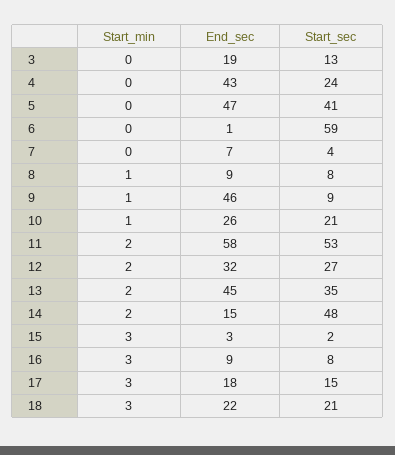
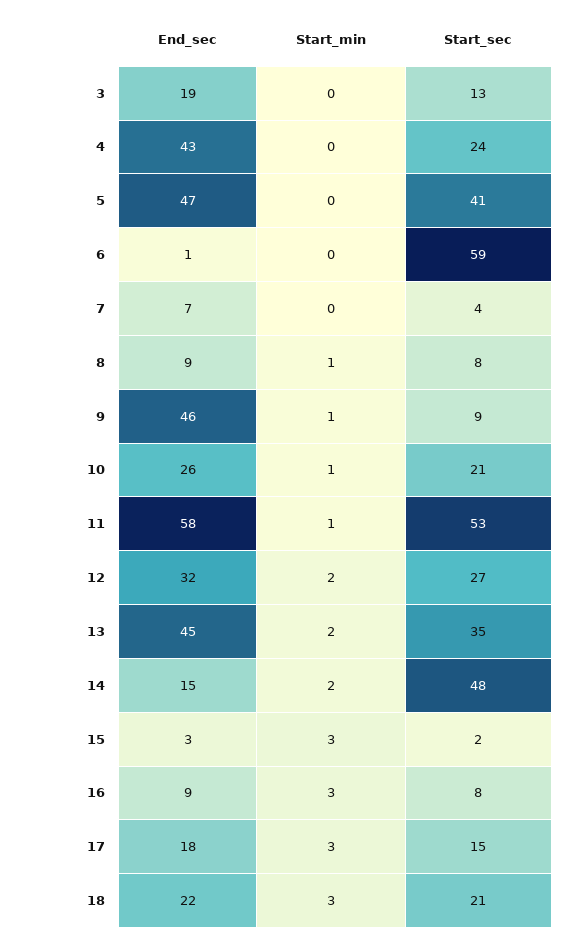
  {
    "Start_min": {
      "3": 0,
      "4": 0,
      "5": 0,
      "6": 0,
      "7": 0,
      "8": 1,
      "9": 1,
      "10": 1,
-     "11": 2,
+     "11": 1,
      "12": 2,
      "13": 2,
      "14": 2,
      "15": 3,
      "16": 3,
      "17": 3,
      "18": 3
    },
    "End_sec": {
      "3": 19,
      "4": 43,
      "5": 47,
      "6": 1,
      "7": 7,
      "8": 9,
      "9": 46,
      "10": 26,
      "11": 58,
      "12": 32,
      "13": 45,
      "14": 15,
      "15": 3,
      "16": 9,
      "17": 18,
      "18": 22
    },
    "Start_sec": {
      "3": 13,
      "4": 24,
      "5": 41,
      "6": 59,
      "7": 4,
      "8": 8,
      "9": 9,
      "10": 21,
      "11": 53,
      "12": 27,
      "13": 35,
      "14": 48,
      "15": 2,
      "16": 8,
      "17": 15,
      "18": 21
    }
  }

